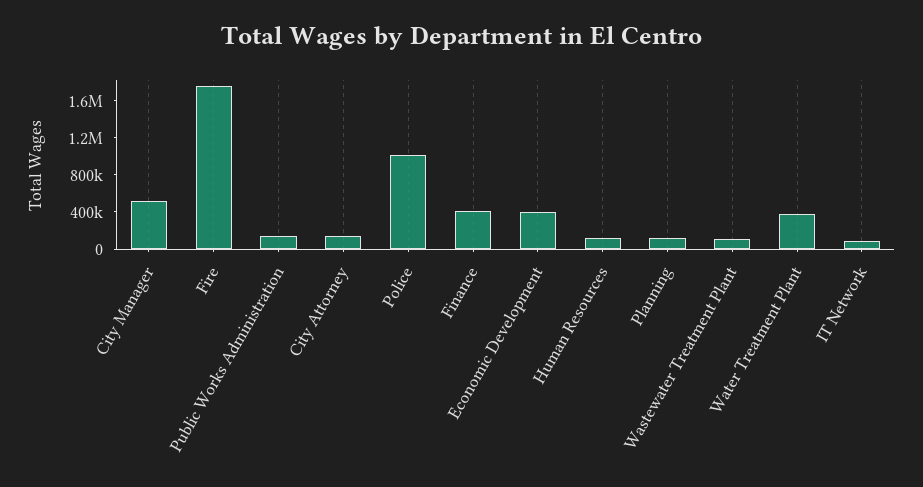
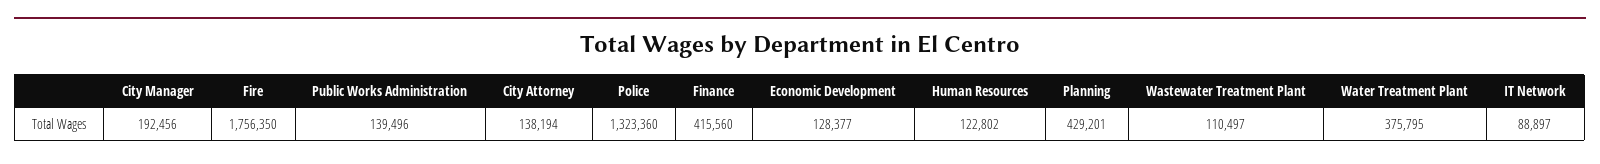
  {
-   "City Manager": 500000,
+   "City Manager": 192456,
    "Fire": 1756350,
    "Public Works Administration": 139496,
    "City Attorney": 138194,
-   "Police": 1000000,
+   "Police": 1323360,
    "Finance": 415560,
-   "Economic Development": 400000,
+   "Economic Development": 128377,
    "Human Resources": 122802,
-   "Planning": 100000,
+   "Planning": 429201,
    "Wastewater Treatment Plant": 110497,
    "Water Treatment Plant": 375795,
    "IT Network": 88897
  }

